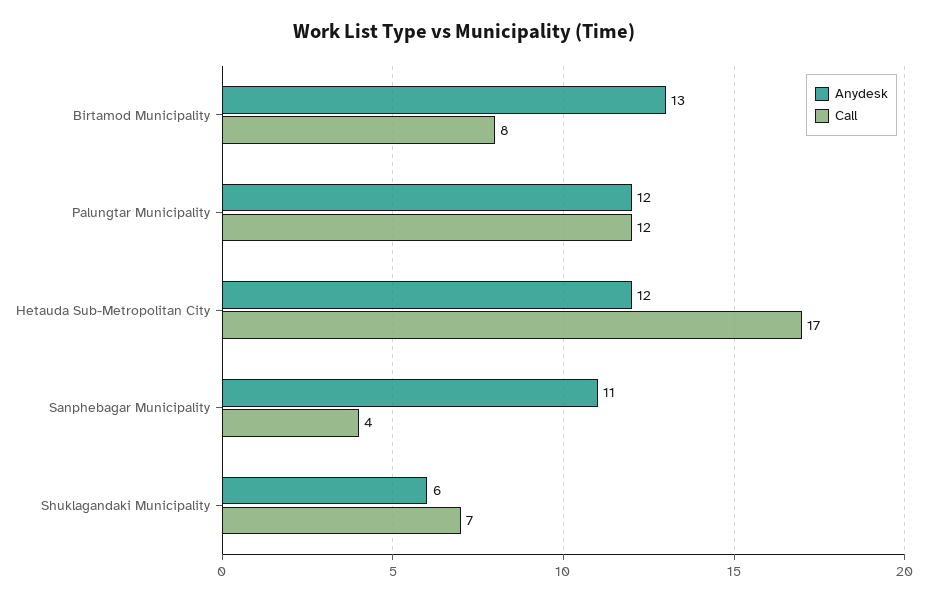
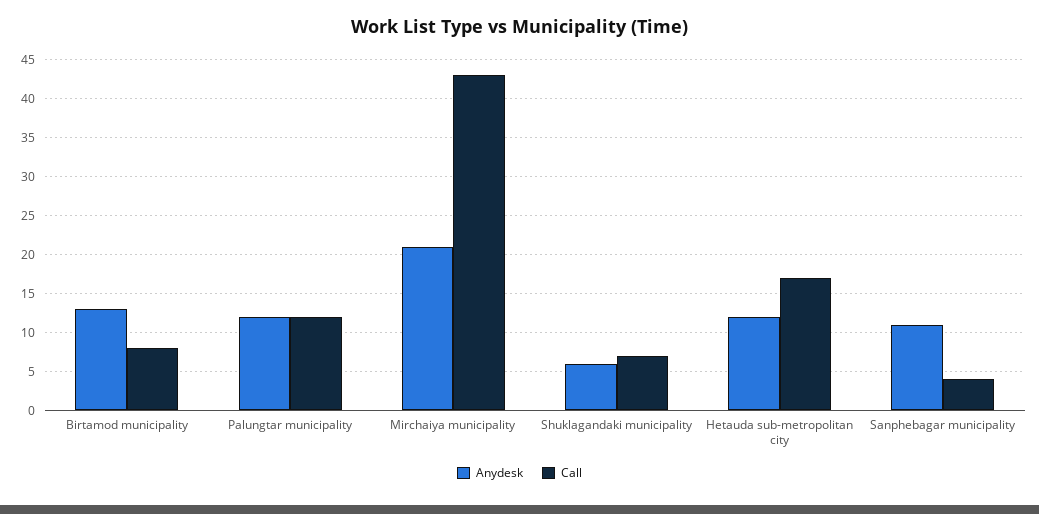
  {
    "Anydesk": {
      "Birtamod Municipality": 13,
      "Palungtar Municipality": 12,
      "Hetauda Sub-Metropolitan City": 12,
      "Sanphebagar Municipality": 11,
-     "Shuklagandaki Municipality": 6
+     "Shuklagandaki Municipality": 6,
+     "Mirchaiya municipality": 21
    },
    "Call": {
      "Birtamod Municipality": 8,
      "Palungtar Municipality": 12,
      "Hetauda Sub-Metropolitan City": 17,
      "Sanphebagar Municipality": 4,
-     "Shuklagandaki Municipality": 7
+     "Shuklagandaki Municipality": 7,
+     "Mirchaiya municipality": 43
    }
  }

